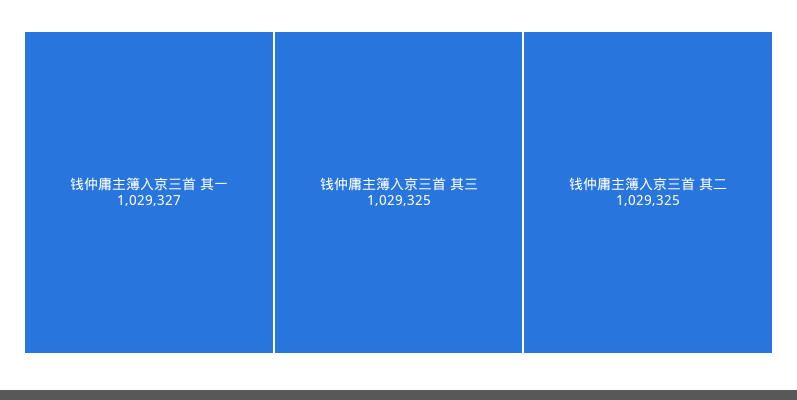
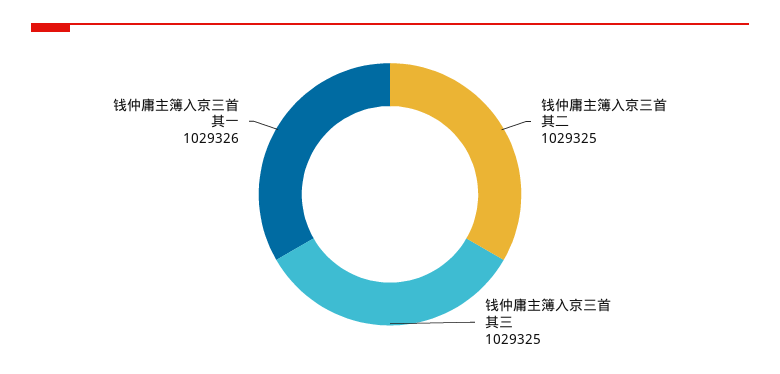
  {
-   "钱仲庸主簿入京三首 其一": 1029327,
+   "钱仲庸主簿入京三首 其一": 1029326,
    "钱仲庸主簿入京三首 其三": 1029325,
    "钱仲庸主簿入京三首 其二": 1029325
  }

